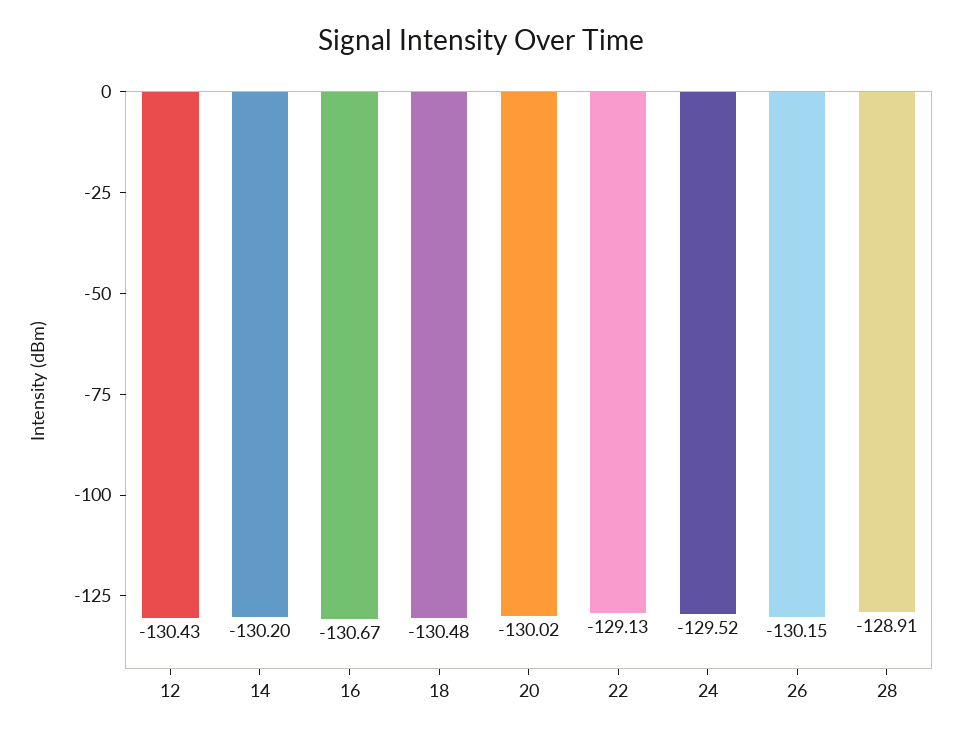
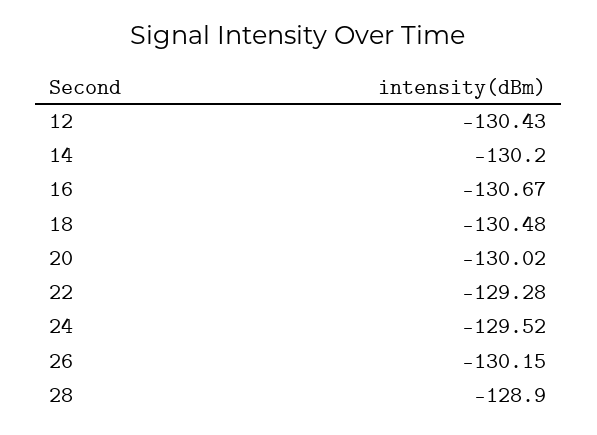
  {
    "12": -130.43,
    "14": -130.2,
    "16": -130.67,
    "18": -130.48,
    "20": -130.02,
-   "22": -129.13,
+   "22": -129.28,
    "24": -129.52,
    "26": -130.15,
-   "28": -128.91
+   "28": -128.9
  }

